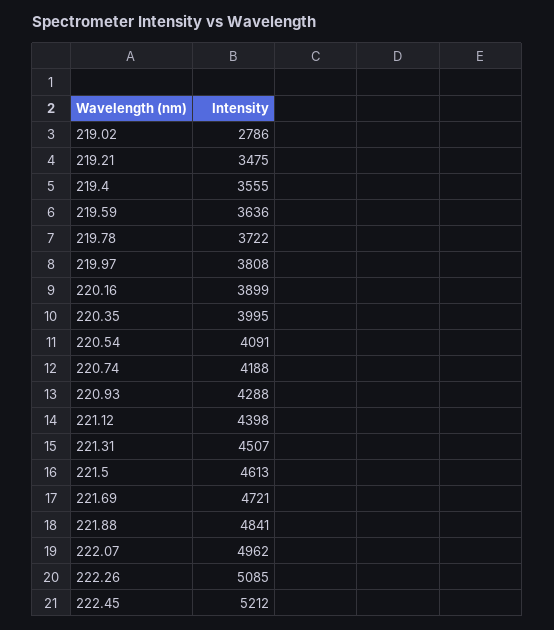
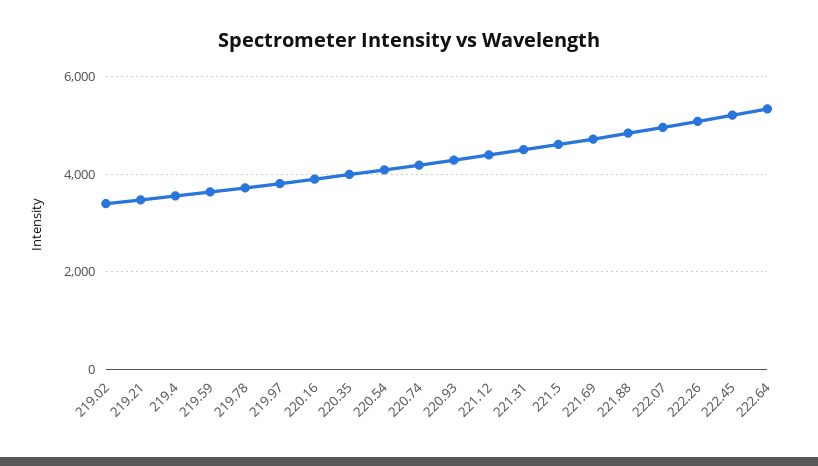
  {
-   "219.02": 2786,
+   "219.02": 3400,
    "219.21": 3475,
    "219.4": 3555,
    "219.59": 3636,
    "219.78": 3722,
    "219.97": 3808,
    "220.16": 3899,
    "220.35": 3995,
    "220.54": 4091,
    "220.74": 4188,
    "220.93": 4288,
    "221.12": 4398,
    "221.31": 4507,
    "221.5": 4613,
    "221.69": 4721,
    "221.88": 4841,
    "222.07": 4962,
    "222.26": 5085,
-   "222.45": 5212
+   "222.45": 5212,
+   "222.64": 5400
  }

